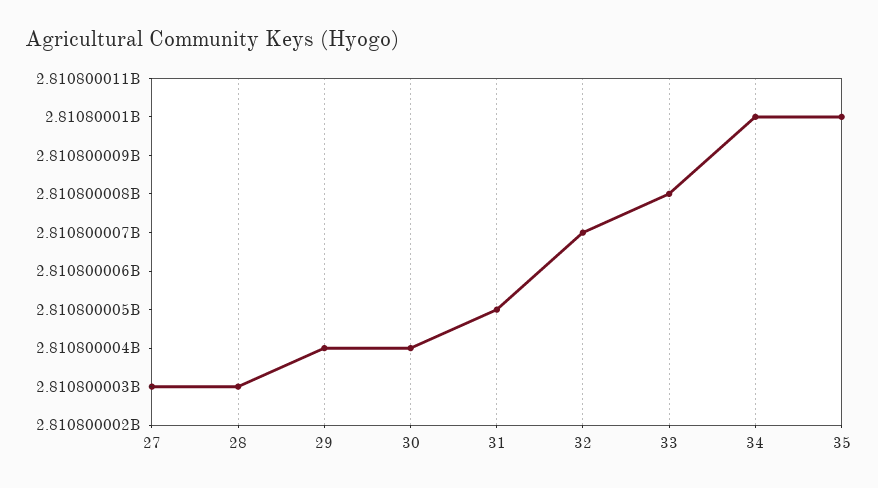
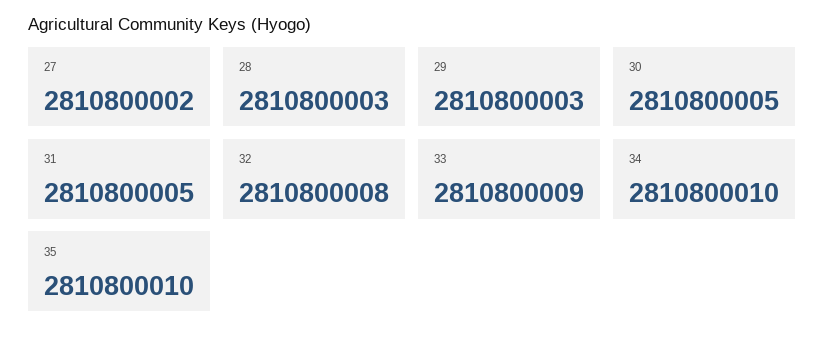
  {
-   "27": 2810800003,
+   "27": 2810800002,
    "28": 2810800003,
-   "29": 2810800004,
+   "29": 2810800003,
-   "30": 2810800004,
+   "30": 2810800005,
    "31": 2810800005,
-   "32": 2810800007,
+   "32": 2810800008,
-   "33": 2810800008,
+   "33": 2810800009,
    "34": 2810800010,
    "35": 2810800010
  }

